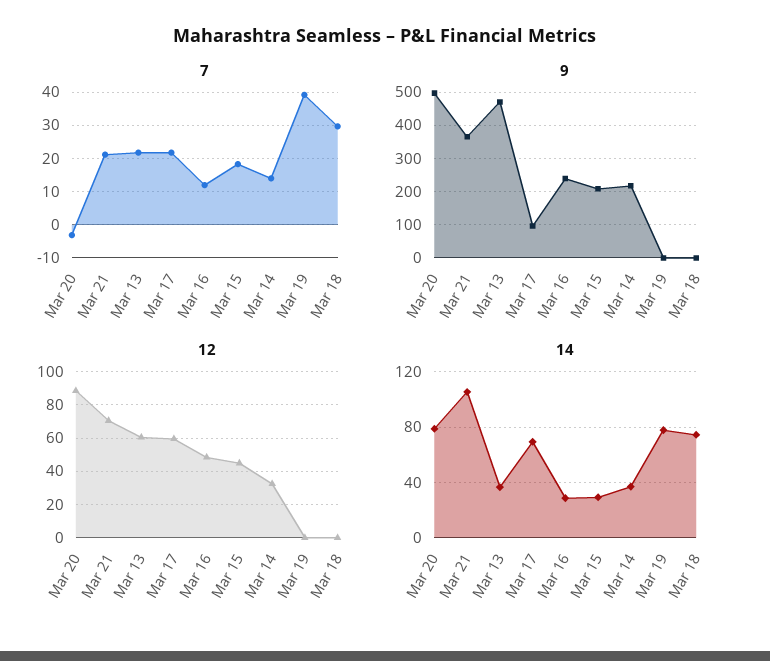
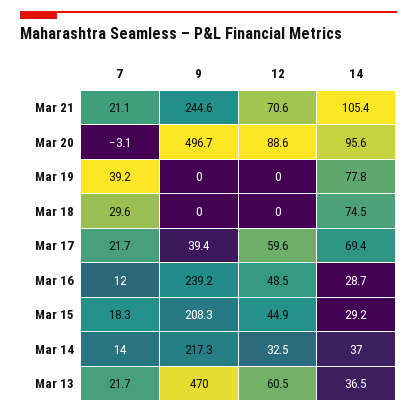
  {
    "7": {
      "Mar 20": -3.1,
      "Mar 21": 21.1,
      "Mar 13": 21.7,
      "Mar 17": 21.7,
      "Mar 16": 12,
      "Mar 15": 18.3,
      "Mar 14": 14,
      "Mar 19": 39.2,
      "Mar 18": 29.6
    },
    "9": {
      "Mar 20": 496.7,
-     "Mar 21": 360,
+     "Mar 21": 244.6,
      "Mar 13": 470,
-     "Mar 17": 100,
+     "Mar 17": 39.4,
      "Mar 16": 239.2,
      "Mar 15": 208.3,
      "Mar 14": 217.3,
      "Mar 19": 0,
      "Mar 18": 0
    },
    "12": {
      "Mar 20": 88.6,
      "Mar 21": 70.6,
      "Mar 13": 60.5,
      "Mar 17": 59.6,
      "Mar 16": 48.5,
      "Mar 15": 44.9,
      "Mar 14": 32.5,
      "Mar 19": 0,
      "Mar 18": 0
    },
    "14": {
-     "Mar 20": 80,
+     "Mar 20": 95.6,
      "Mar 21": 105.4,
      "Mar 13": 36.5,
      "Mar 17": 69.4,
      "Mar 16": 28.7,
      "Mar 15": 29.2,
      "Mar 14": 37,
      "Mar 19": 77.8,
      "Mar 18": 74.5
    }
  }

